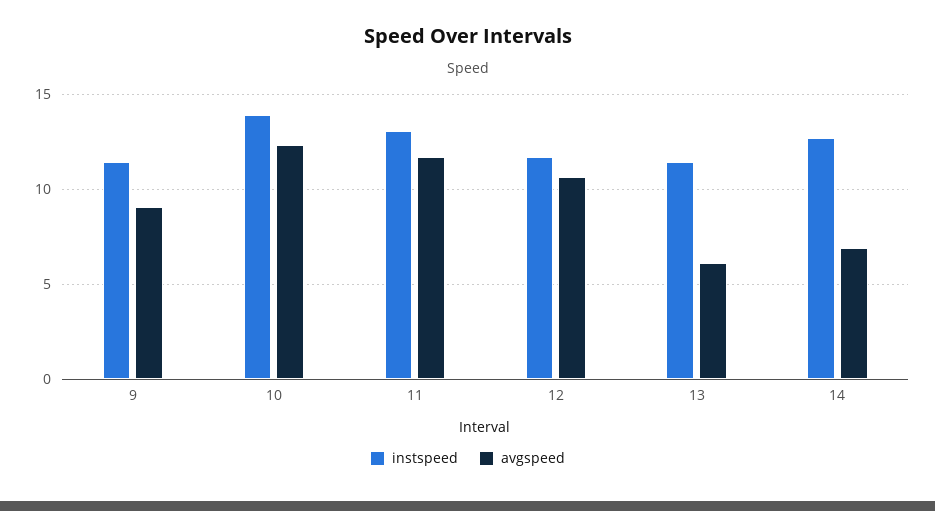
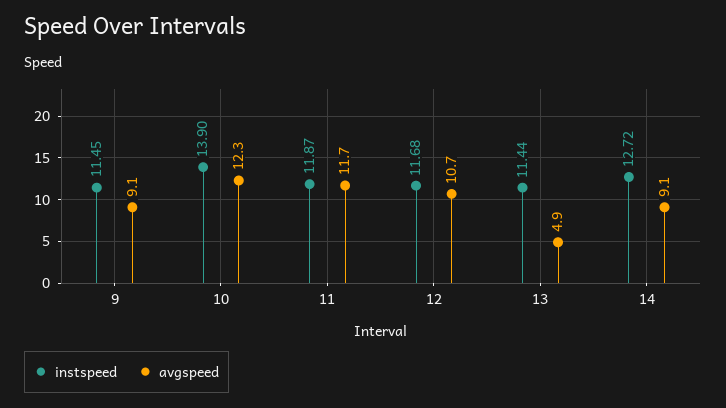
  {
    "instspeed": {
      "9": 11.45,
      "10": 13.9,
-     "11": 13,
+     "11": 11.87,
      "12": 11.68,
      "13": 11.44,
      "14": 12.72
    },
    "avgspeed": {
      "9": 9.1,
      "10": 12.3,
      "11": 11.7,
      "12": 10.7,
-     "13": 6,
+     "13": 4.9,
-     "14": 7
+     "14": 9.1
    }
  }

